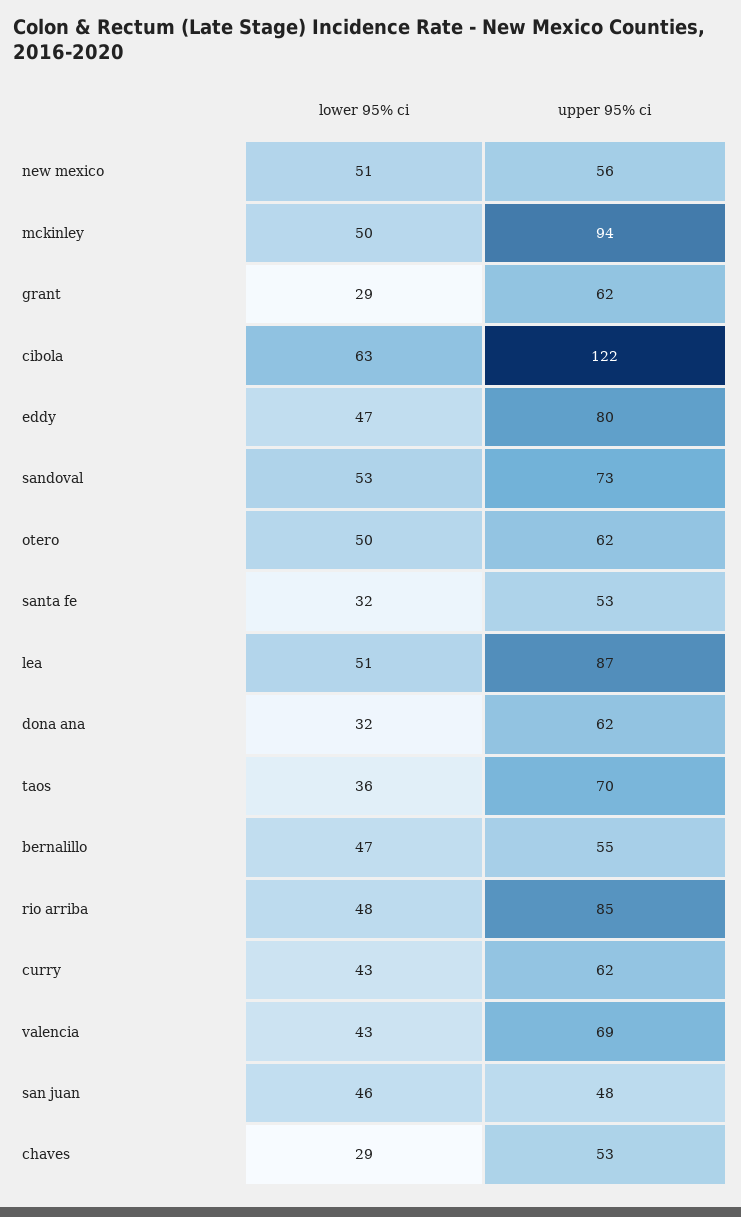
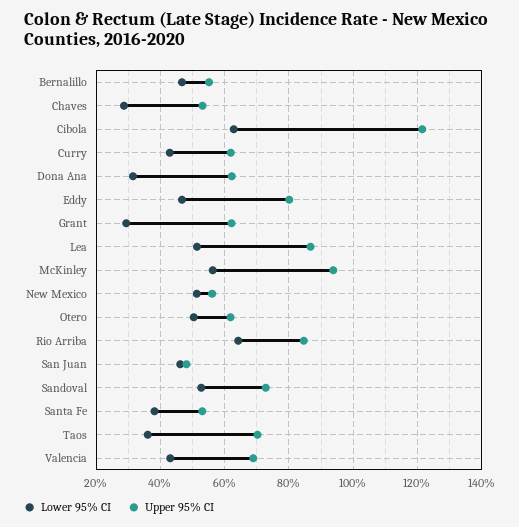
  {
    "lower 95% ci": {
      "new mexico": 51,
-     "mckinley": 50,
+     "mckinley": 56,
      "grant": 29,
      "cibola": 63,
      "eddy": 47,
      "sandoval": 53,
      "otero": 50,
-     "santa fe": 32,
+     "santa fe": 38,
      "lea": 51,
      "dona ana": 32,
      "taos": 36,
      "bernalillo": 47,
-     "rio arriba": 48,
+     "rio arriba": 64,
      "curry": 43,
      "valencia": 43,
      "san juan": 46,
      "chaves": 29
    },
    "upper 95% ci": {
      "new mexico": 56,
      "mckinley": 94,
      "grant": 62,
      "cibola": 122,
      "eddy": 80,
      "sandoval": 73,
      "otero": 62,
      "santa fe": 53,
      "lea": 87,
      "dona ana": 62,
      "taos": 70,
      "bernalillo": 55,
      "rio arriba": 85,
      "curry": 62,
      "valencia": 69,
      "san juan": 48,
      "chaves": 53
    }
  }

